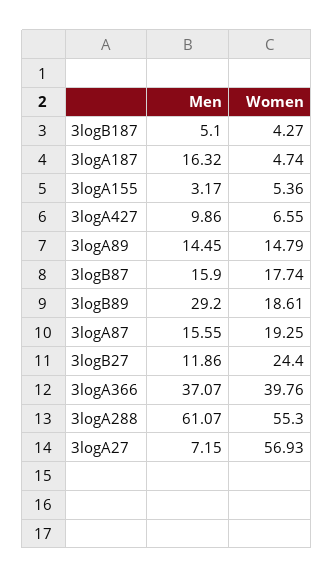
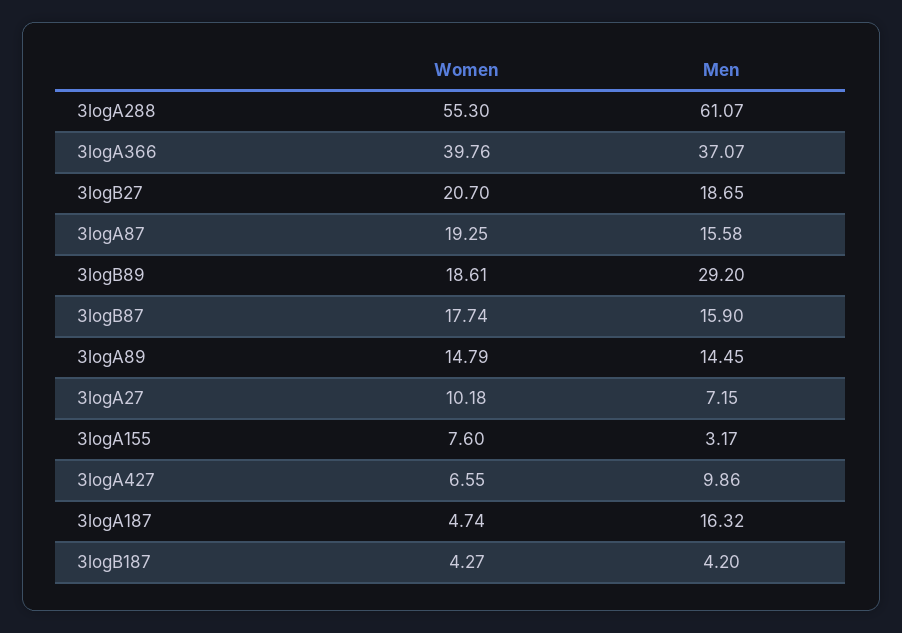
  {
    "Men": {
-     "3logB187": 5.1,
+     "3logB187": 4.2,
      "3logA187": 16.32,
      "3logA155": 3.17,
      "3logA427": 9.86,
      "3logA89": 14.45,
      "3logB87": 15.9,
      "3logB89": 29.2,
-     "3logA87": 15.55,
+     "3logA87": 15.58,
-     "3logB27": 11.86,
+     "3logB27": 18.65,
      "3logA366": 37.07,
      "3logA288": 61.07,
      "3logA27": 7.15
    },
    "Women": {
      "3logB187": 4.27,
      "3logA187": 4.74,
-     "3logA155": 5.36,
+     "3logA155": 7.6,
      "3logA427": 6.55,
      "3logA89": 14.79,
      "3logB87": 17.74,
      "3logB89": 18.61,
      "3logA87": 19.25,
-     "3logB27": 24.4,
+     "3logB27": 20.7,
      "3logA366": 39.76,
      "3logA288": 55.3,
-     "3logA27": 56.93
+     "3logA27": 10.18
    }
  }

